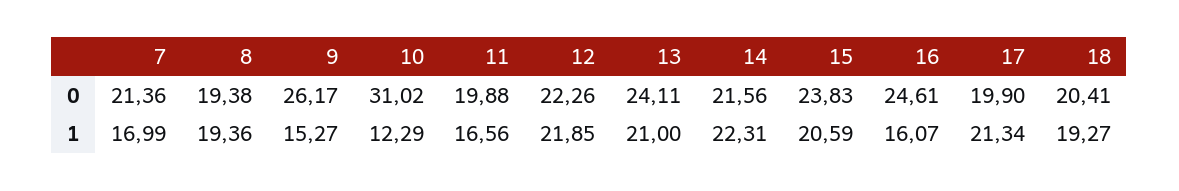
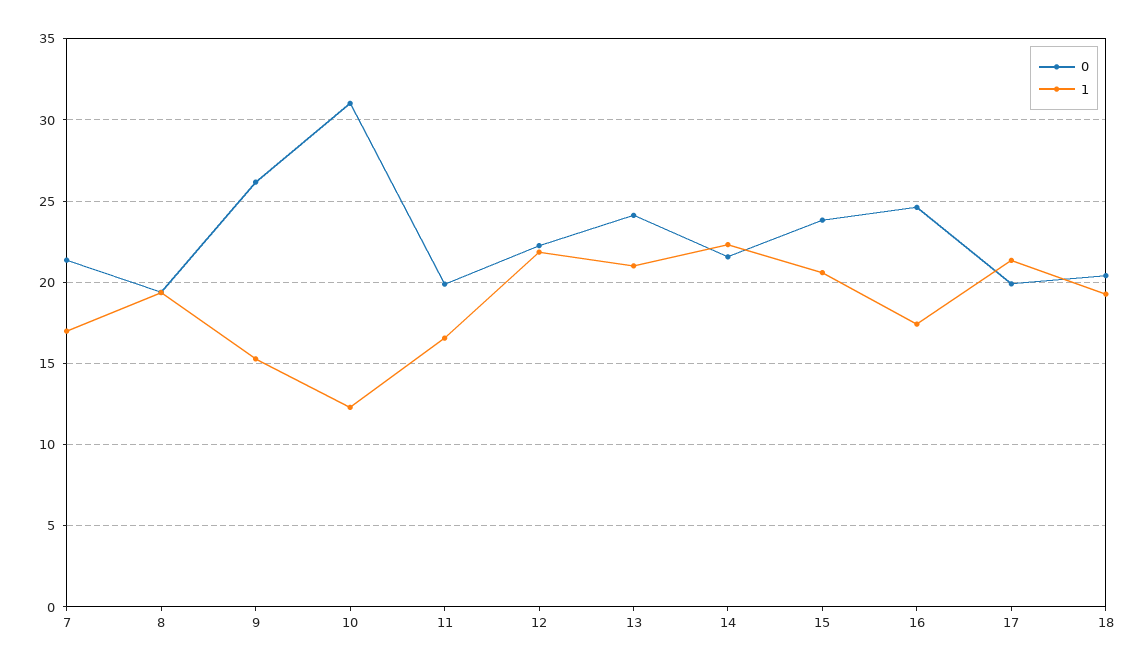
  {
    "0": {
      "7": 21.36,
      "8": 19.38,
      "9": 26.17,
      "10": 31.02,
      "11": 19.88,
      "12": 22.26,
      "13": 24.11,
      "14": 21.56,
      "15": 23.83,
      "16": 24.61,
      "17": 19.9,
      "18": 20.41
    },
    "1": {
      "7": 16.99,
      "8": 19.36,
      "9": 15.27,
      "10": 12.29,
      "11": 16.56,
      "12": 21.85,
      "13": 21,
      "14": 22.31,
      "15": 20.59,
-     "16": 16.07,
+     "16": 17.5,
      "17": 21.34,
      "18": 19.27
    }
  }

